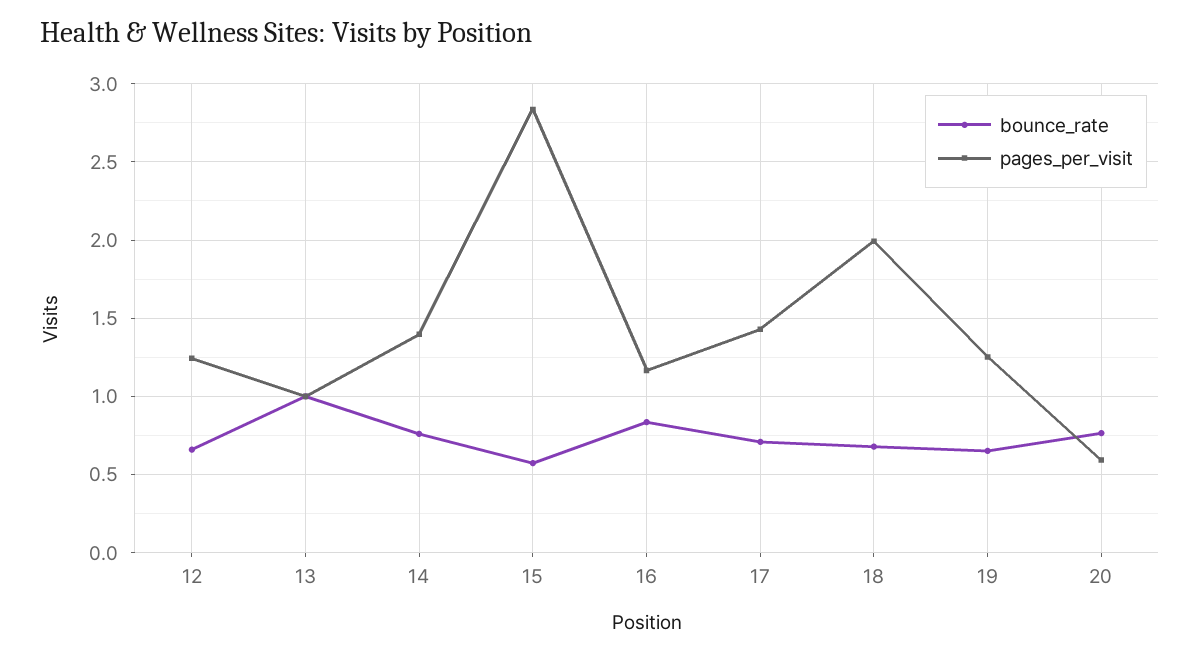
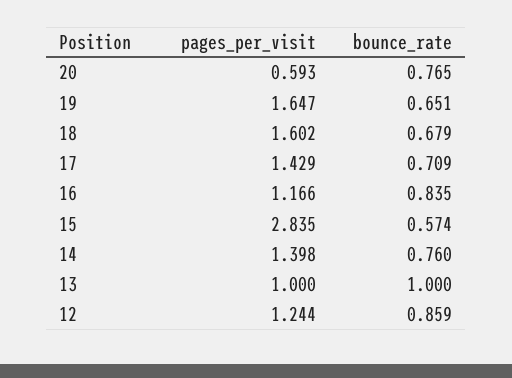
  {
    "bounce_rate": {
-     "12": 0.65,
+     "12": 0.859,
      "13": 1,
      "14": 0.76,
      "15": 0.574,
      "16": 0.835,
      "17": 0.709,
      "18": 0.679,
      "19": 0.651,
      "20": 0.765
    },
    "pages_per_visit": {
      "12": 1.244,
      "13": 1,
      "14": 1.398,
      "15": 2.835,
      "16": 1.166,
      "17": 1.429,
-     "18": 2,
+     "18": 1.602,
-     "19": 1.25,
+     "19": 1.647,
      "20": 0.593
    }
  }

